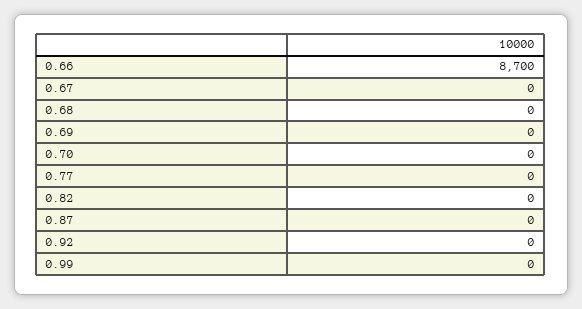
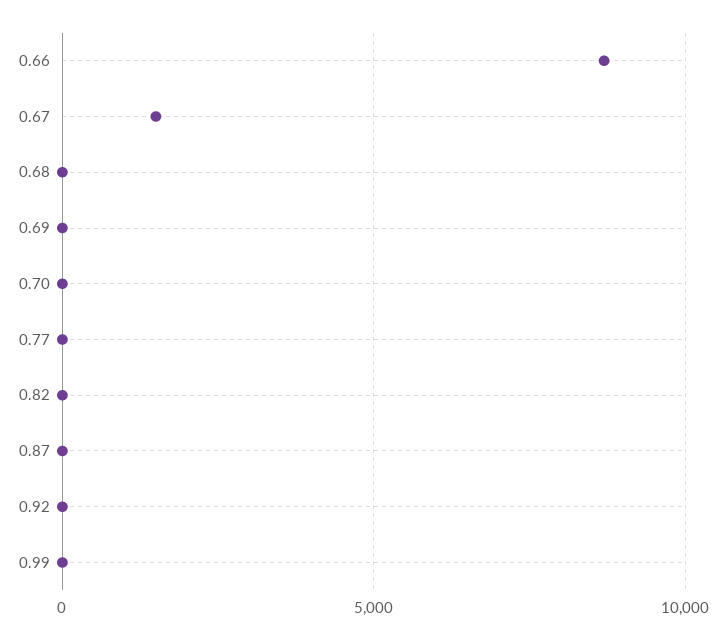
  {
    "0.66": 8700,
-   "0.67": 0,
+   "0.67": 1500,
    "0.68": 0,
    "0.69": 0,
    "0.70": 0,
    "0.77": 0,
    "0.82": 0,
    "0.87": 0,
    "0.92": 0,
    "0.99": 0
  }

